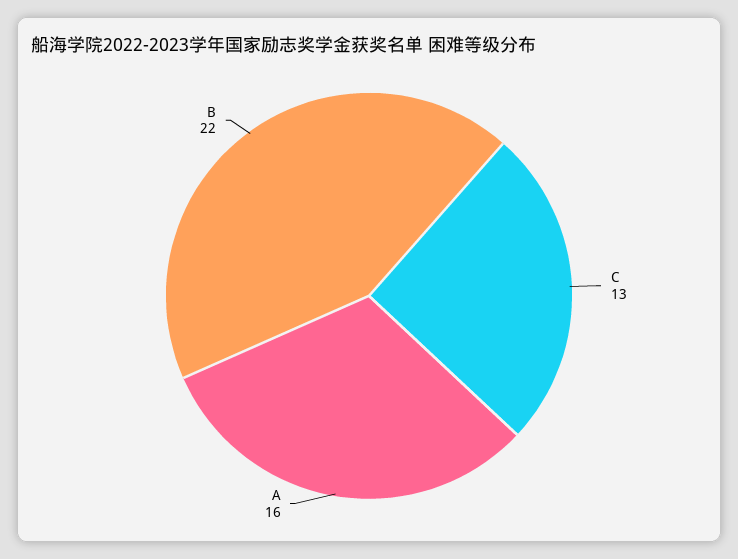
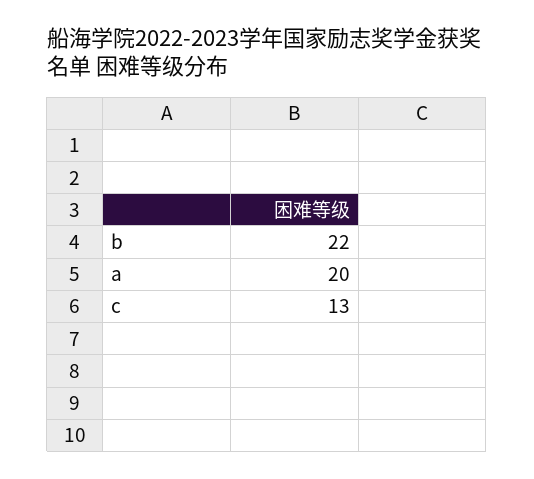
  {
    "C": 13,
-   "A": 16,
+   "A": 20,
    "B": 22
  }

